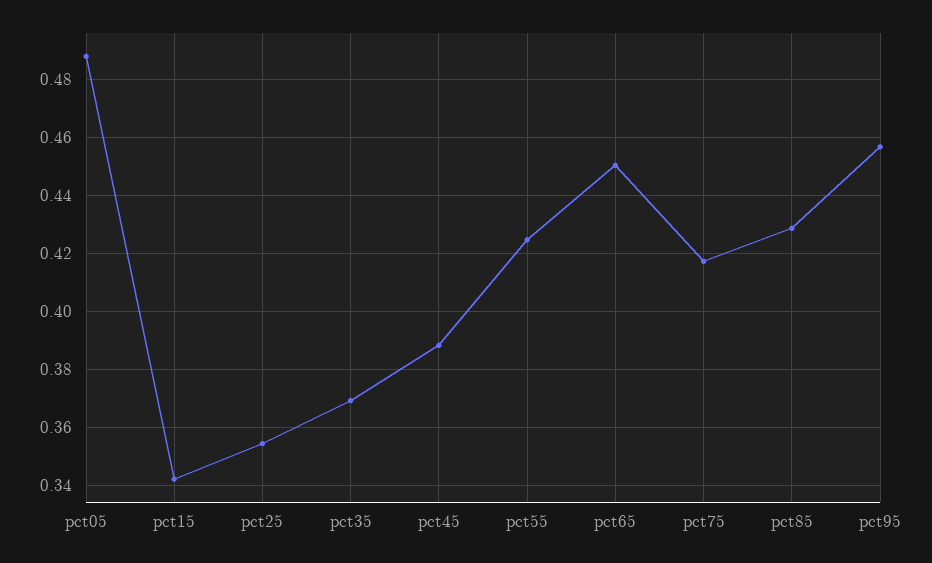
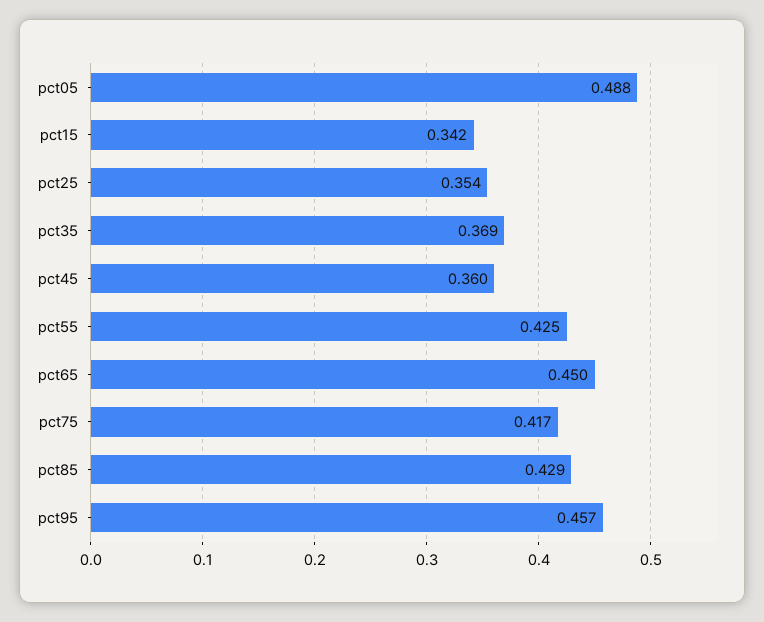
  {
    "pct05": 0.488,
    "pct15": 0.342,
    "pct25": 0.354,
    "pct35": 0.369,
-   "pct45": 0.3875,
+   "pct45": 0.36,
    "pct55": 0.425,
    "pct65": 0.45,
    "pct75": 0.417,
    "pct85": 0.429,
    "pct95": 0.457
  }

